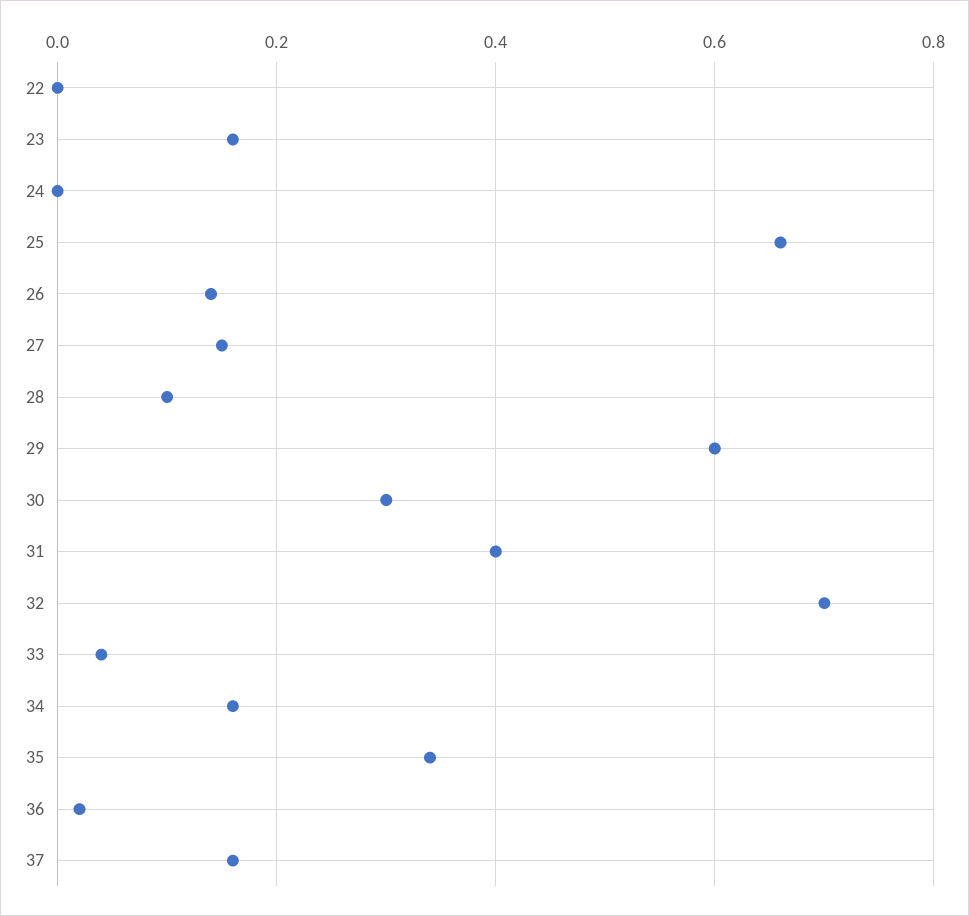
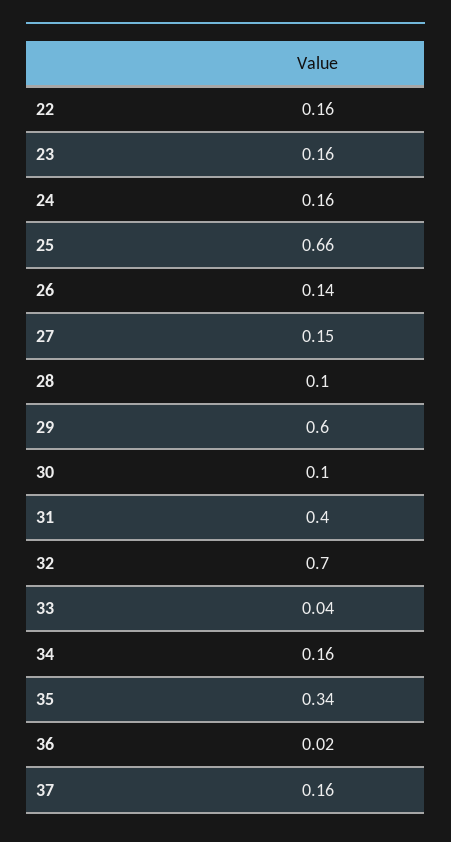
  {
-   "22": 0,
+   "22": 0.16,
    "23": 0.16,
-   "24": 0,
+   "24": 0.16,
    "25": 0.66,
    "26": 0.14,
    "27": 0.15,
    "28": 0.1,
    "29": 0.6,
-   "30": 0.3,
+   "30": 0.1,
    "31": 0.4,
    "32": 0.7,
    "33": 0.04,
    "34": 0.16,
    "35": 0.34,
    "36": 0.02,
    "37": 0.16
  }

